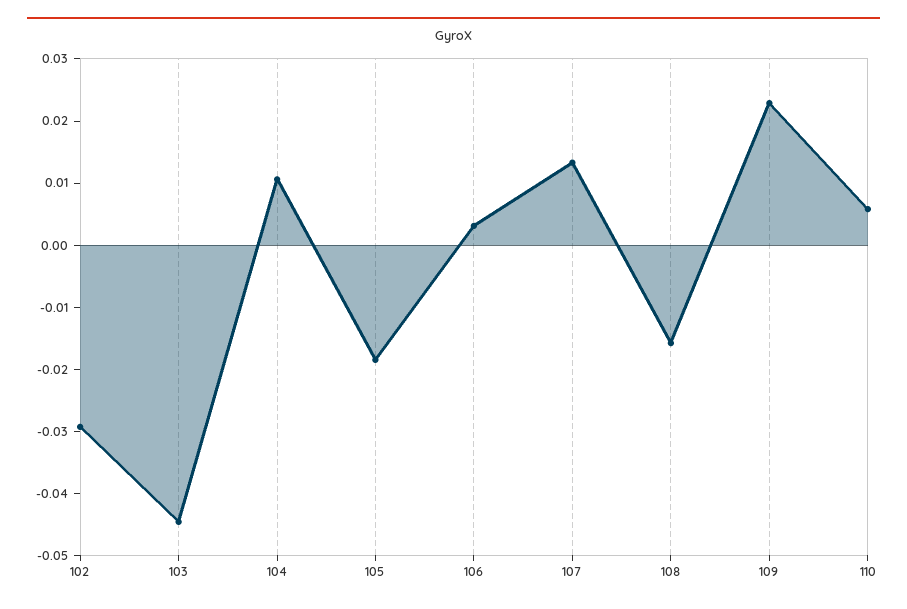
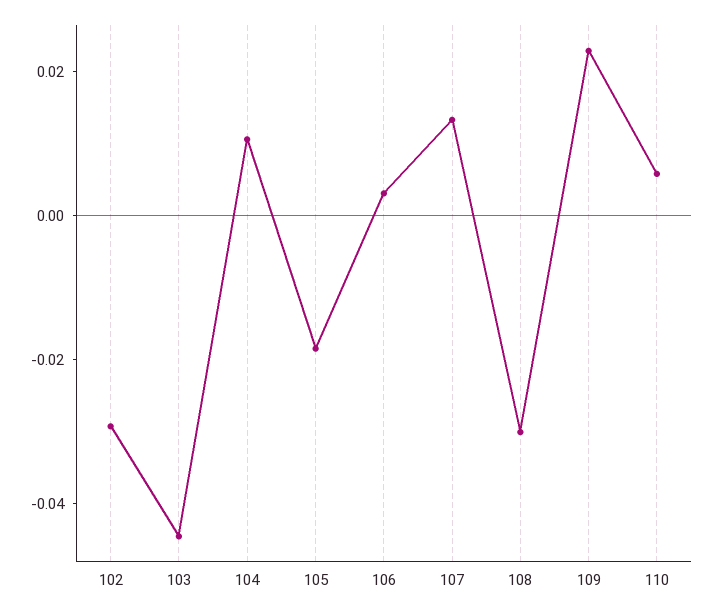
  {
    "102": -0.03,
    "103": -0.044,
    "104": 0.01,
    "105": -0.018,
    "106": 0.004,
    "107": 0.014,
-   "108": -0.016,
+   "108": -0.03,
    "109": 0.022,
    "110": 0.006
  }

